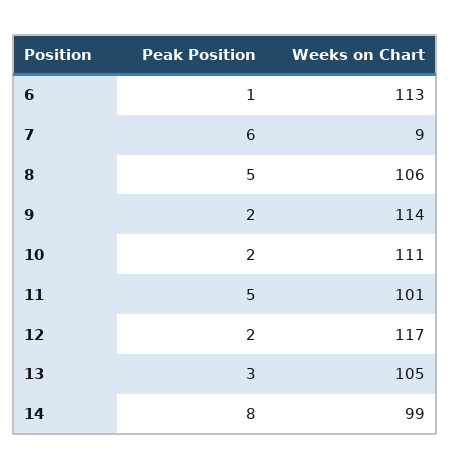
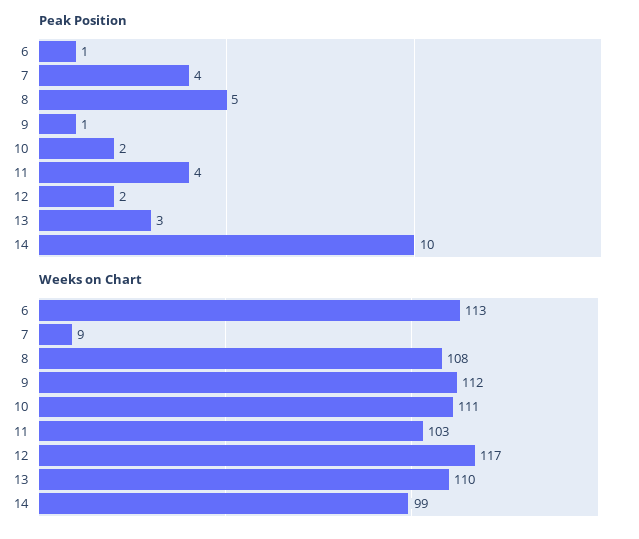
  {
    "Peak Position": {
      "6": 1,
-     "7": 6,
+     "7": 4,
      "8": 5,
-     "9": 2,
+     "9": 1,
      "10": 2,
-     "11": 5,
+     "11": 4,
      "12": 2,
      "13": 3,
-     "14": 8
+     "14": 10
    },
    "Weeks on Chart": {
      "6": 113,
      "7": 9,
-     "8": 106,
+     "8": 108,
-     "9": 114,
+     "9": 112,
      "10": 111,
-     "11": 101,
+     "11": 103,
      "12": 117,
-     "13": 105,
+     "13": 110,
      "14": 99
    }
  }

